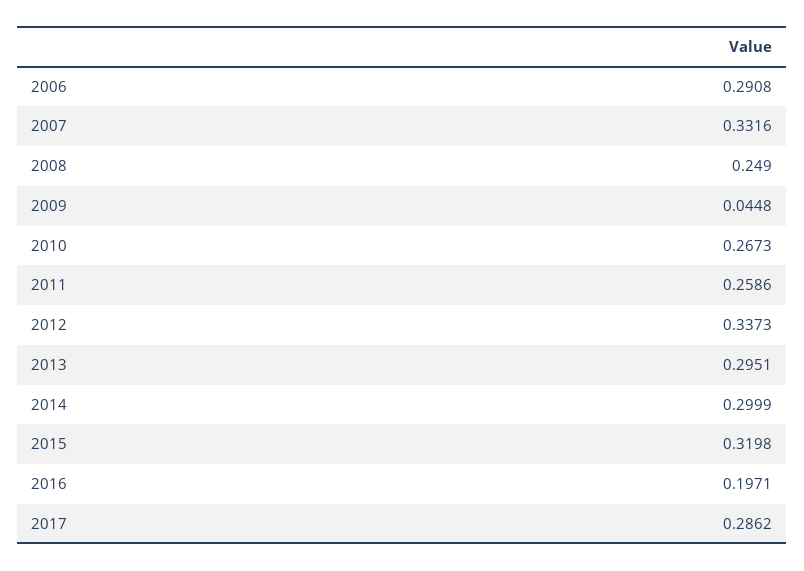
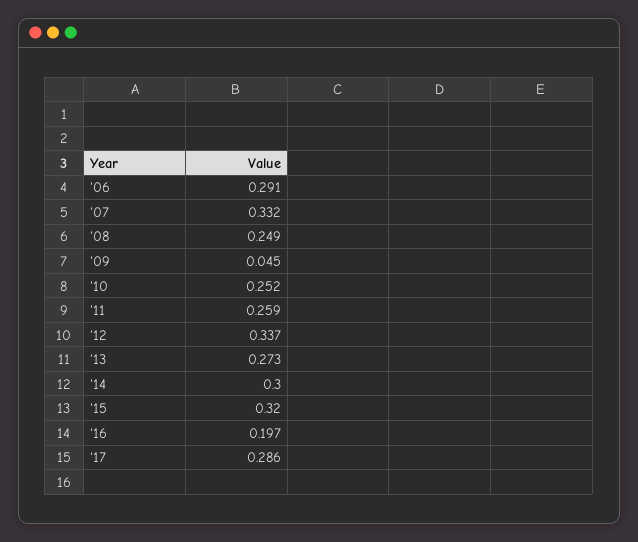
  {
    "2006": 0.2908,
    "2007": 0.3316,
    "2008": 0.249,
    "2009": 0.0448,
-   "2010": 0.2673,
+   "2010": 0.252,
    "2011": 0.2586,
    "2012": 0.3373,
-   "2013": 0.2951,
+   "2013": 0.273,
    "2014": 0.2999,
    "2015": 0.3198,
    "2016": 0.1971,
    "2017": 0.2862
  }

